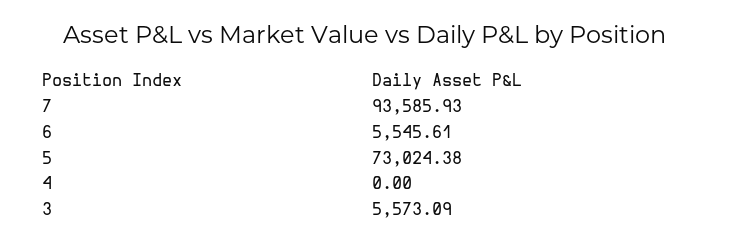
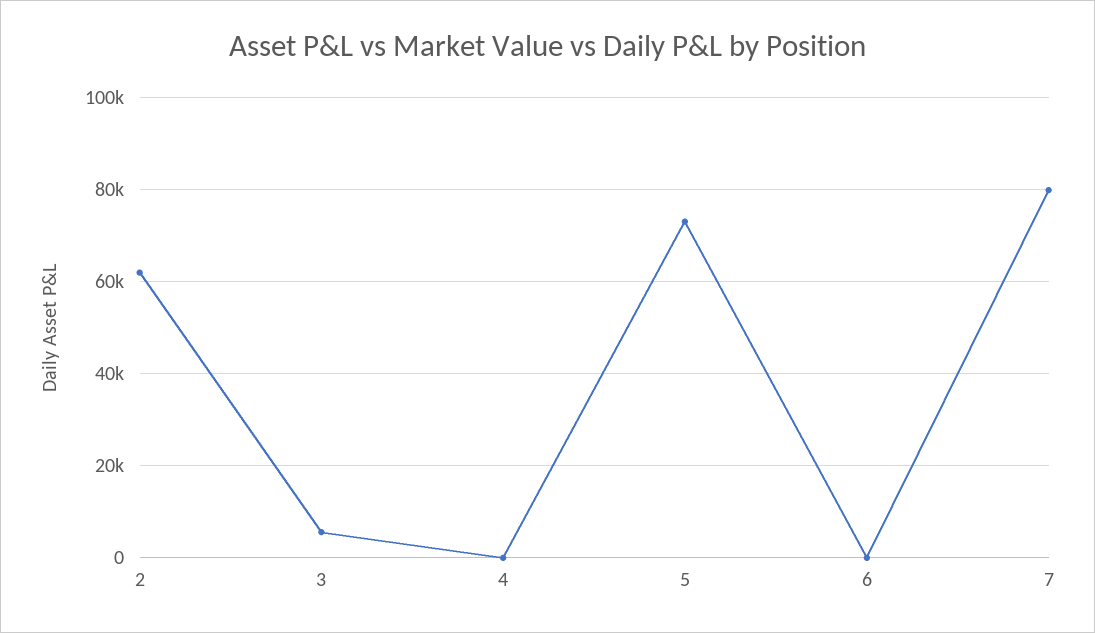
  {
-   "7": 93585.93,
+   "7": 80000,
-   "6": 5545.61,
+   "6": 0,
    "5": 73024.38,
    "4": 0,
-   "3": 5573.09
+   "3": 5573.09,
+   "2": 62000
  }

